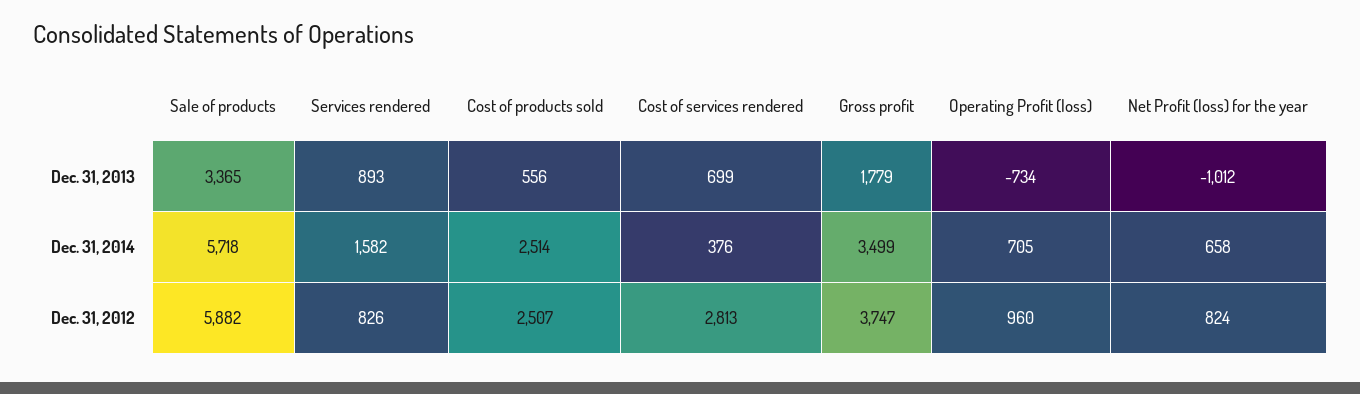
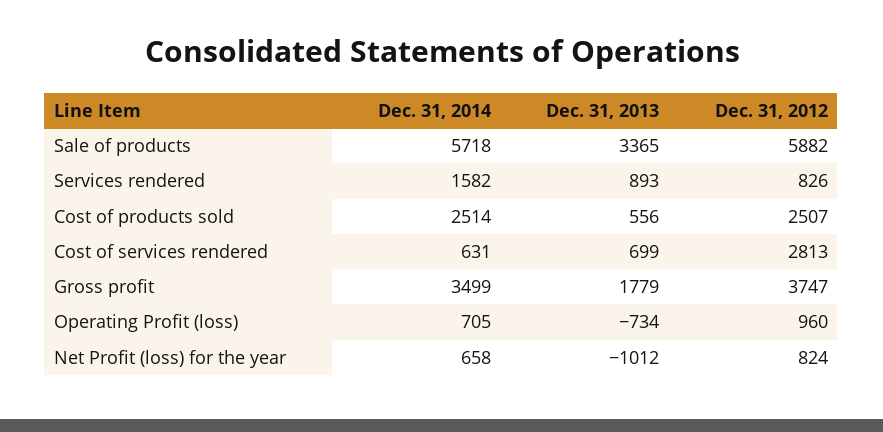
  {
    "Sale of products": {
      "Dec. 31, 2013": 3365,
      "Dec. 31, 2014": 5718,
      "Dec. 31, 2012": 5882
    },
    "Services rendered": {
      "Dec. 31, 2013": 893,
      "Dec. 31, 2014": 1582,
      "Dec. 31, 2012": 826
    },
    "Cost of products sold": {
      "Dec. 31, 2013": 556,
      "Dec. 31, 2014": 2514,
      "Dec. 31, 2012": 2507
    },
    "Cost of services rendered": {
      "Dec. 31, 2013": 699,
-     "Dec. 31, 2014": 376,
+     "Dec. 31, 2014": 631,
      "Dec. 31, 2012": 2813
    },
    "Gross profit": {
      "Dec. 31, 2013": 1779,
      "Dec. 31, 2014": 3499,
      "Dec. 31, 2012": 3747
    },
    "Operating Profit (loss)": {
      "Dec. 31, 2013": -734,
      "Dec. 31, 2014": 705,
      "Dec. 31, 2012": 960
    },
    "Net Profit (loss) for the year": {
      "Dec. 31, 2013": -1012,
      "Dec. 31, 2014": 658,
      "Dec. 31, 2012": 824
    }
  }

